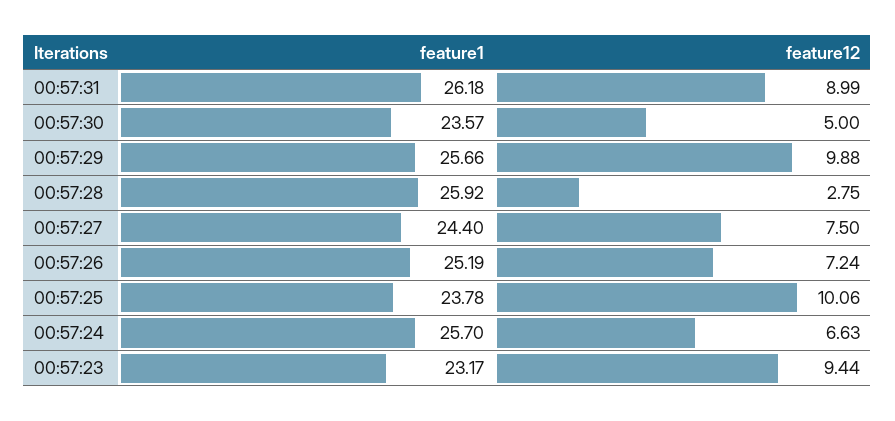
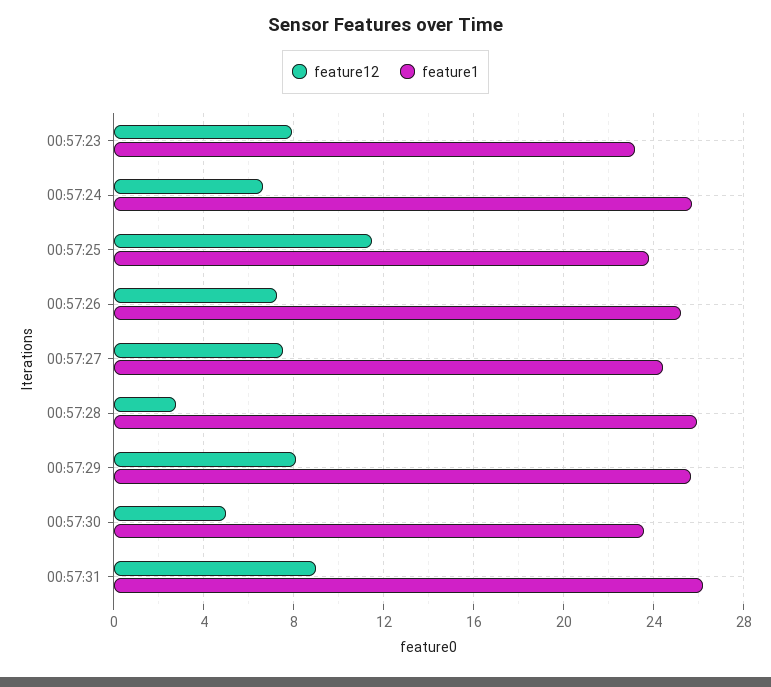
  {
    "feature1": {
      "00:57:31": 26.18,
      "00:57:30": 23.57,
      "00:57:29": 25.66,
      "00:57:28": 25.92,
      "00:57:27": 24.4,
      "00:57:26": 25.19,
      "00:57:25": 23.78,
      "00:57:24": 25.7,
      "00:57:23": 23.17
    },
    "feature12": {
      "00:57:31": 8.99,
      "00:57:30": 5,
-     "00:57:29": 9.88,
+     "00:57:29": 8,
      "00:57:28": 2.75,
      "00:57:27": 7.5,
      "00:57:26": 7.24,
-     "00:57:25": 10.06,
+     "00:57:25": 11.5,
      "00:57:24": 6.63,
-     "00:57:23": 9.44
+     "00:57:23": 8
    }
  }

